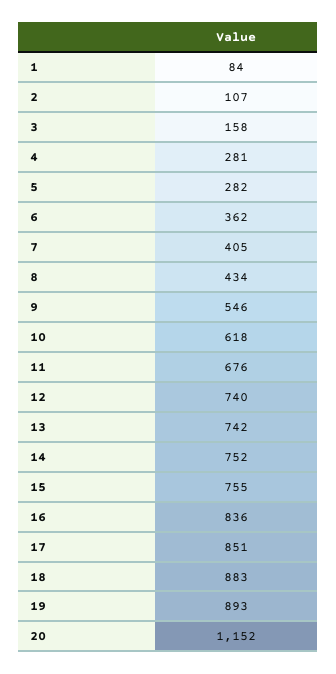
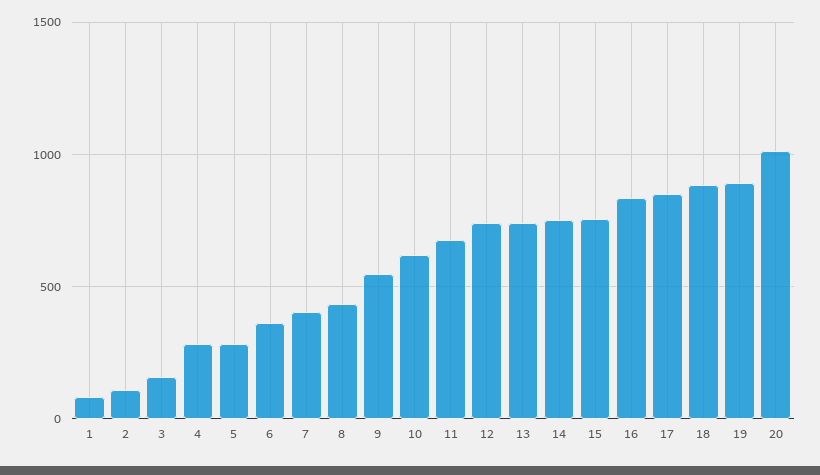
  {
    "1": 84,
    "2": 107,
    "3": 158,
    "4": 281,
    "5": 282,
    "6": 362,
    "7": 405,
    "8": 434,
    "9": 546,
    "10": 618,
    "11": 676,
    "12": 740,
    "13": 742,
    "14": 752,
    "15": 755,
    "16": 836,
    "17": 851,
    "18": 883,
    "19": 893,
-   "20": 1152
+   "20": 1000
  }

